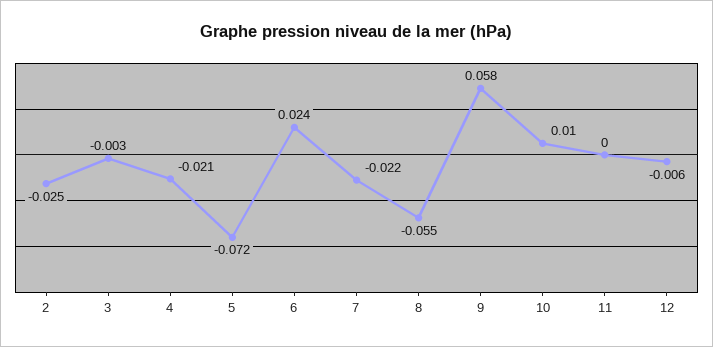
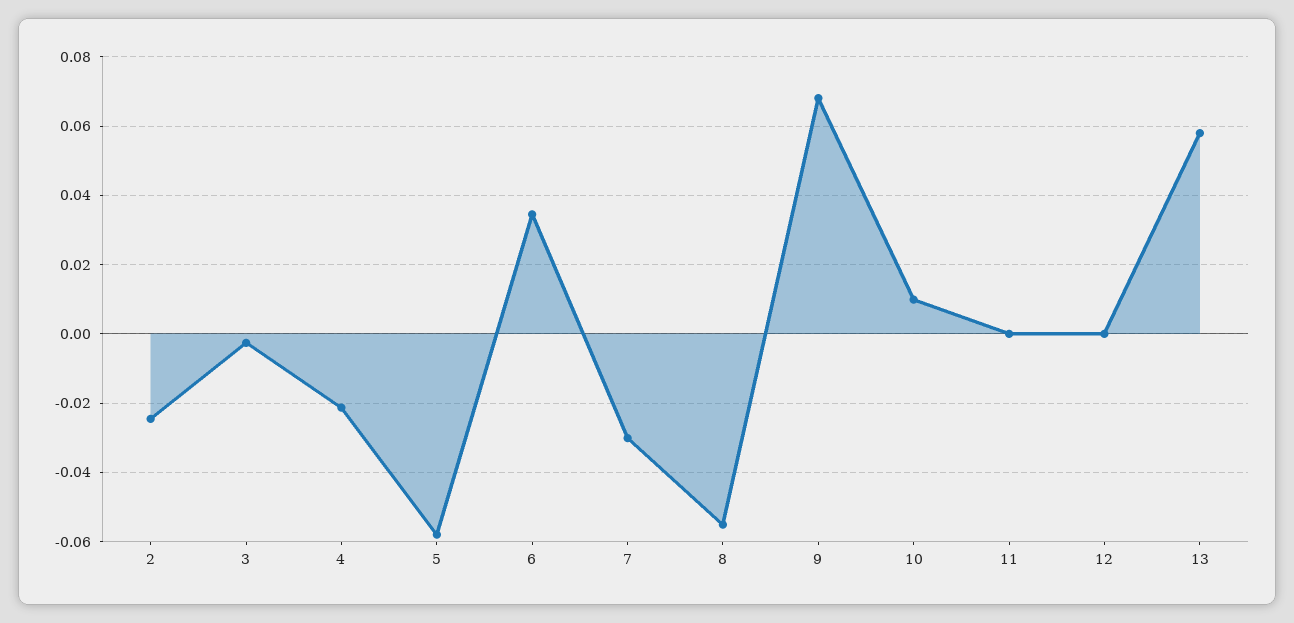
  {
    "2": -0.025,
    "3": -0.003,
    "4": -0.021,
-   "5": -0.072,
+   "5": -0.058,
-   "6": 0.024,
+   "6": 0.034,
-   "7": -0.022,
+   "7": -0.03,
    "8": -0.055,
-   "9": 0.058,
+   "9": 0.068,
    "10": 0.01,
    "11": 0,
-   "12": -0.006
+   "12": 0,
+   "13": 0.058
  }

